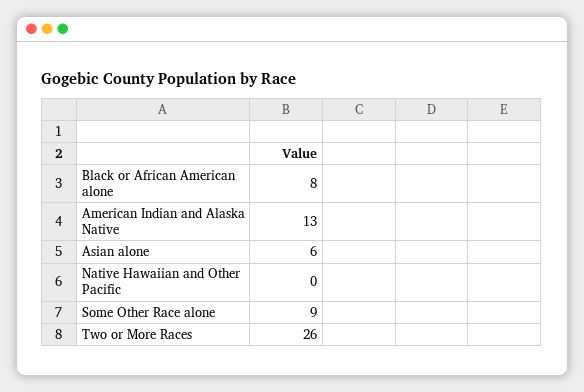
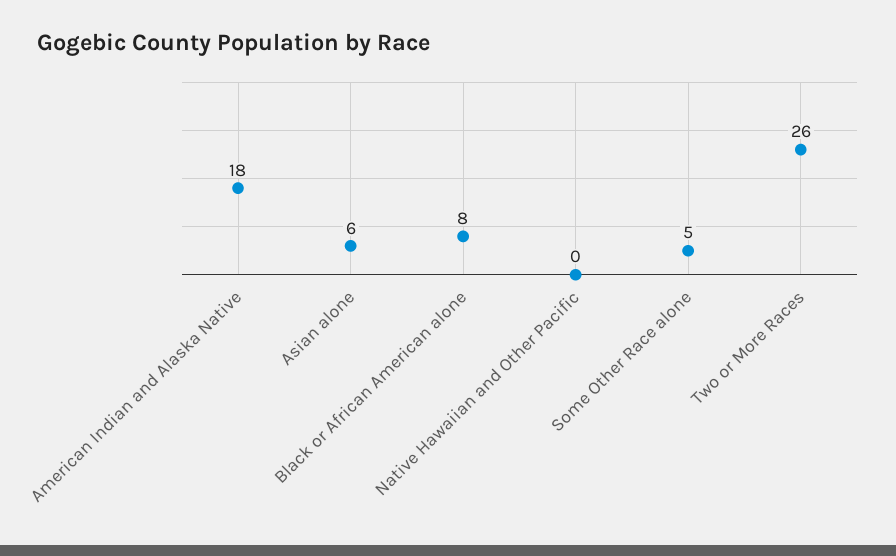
  {
    "Black or African American alone": 8,
-   "American Indian and Alaska Native": 13,
+   "American Indian and Alaska Native": 18,
    "Asian alone": 6,
    "Native Hawaiian and Other Pacific": 0,
-   "Some Other Race alone": 9,
+   "Some Other Race alone": 5,
    "Two or More Races": 26
  }

